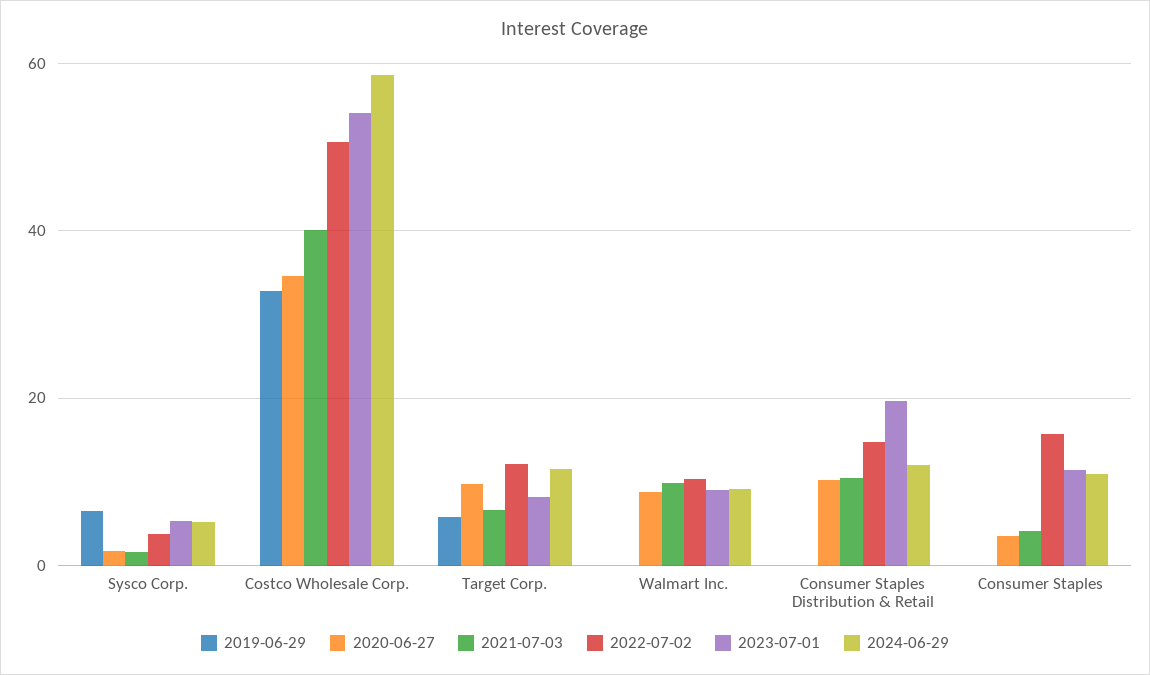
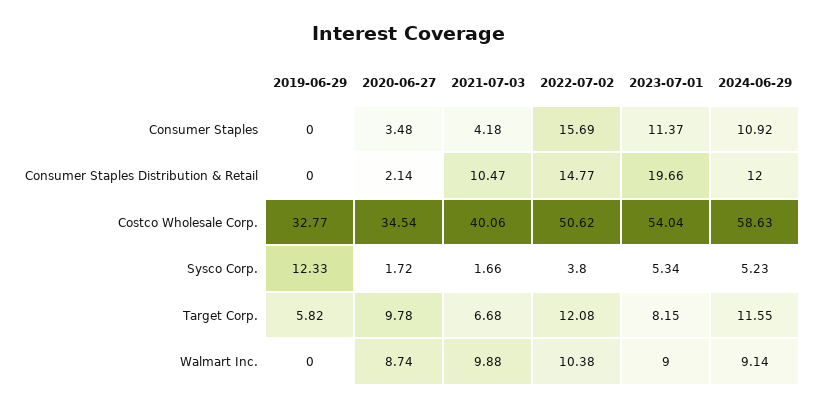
  {
    "2019-06-29": {
-     "Sysco Corp.": 6,
+     "Sysco Corp.": 12.33,
      "Costco Wholesale Corp.": 32.77,
      "Target Corp.": 5.82,
      "Walmart Inc.": 0,
      "Consumer Staples Distribution & Retail": 0,
      "Consumer Staples": 0
    },
    "2020-06-27": {
      "Sysco Corp.": 1.72,
      "Costco Wholesale Corp.": 34.54,
      "Target Corp.": 9.78,
      "Walmart Inc.": 8.74,
-     "Consumer Staples Distribution & Retail": 10,
+     "Consumer Staples Distribution & Retail": 2.14,
      "Consumer Staples": 3.48
    },
    "2021-07-03": {
      "Sysco Corp.": 1.66,
      "Costco Wholesale Corp.": 40.06,
      "Target Corp.": 6.68,
      "Walmart Inc.": 9.88,
      "Consumer Staples Distribution & Retail": 10.47,
      "Consumer Staples": 4.18
    },
    "2022-07-02": {
      "Sysco Corp.": 3.8,
      "Costco Wholesale Corp.": 50.62,
      "Target Corp.": 12.08,
      "Walmart Inc.": 10.38,
      "Consumer Staples Distribution & Retail": 14.77,
      "Consumer Staples": 15.69
    },
    "2023-07-01": {
      "Sysco Corp.": 5.34,
      "Costco Wholesale Corp.": 54.04,
      "Target Corp.": 8.15,
      "Walmart Inc.": 9,
      "Consumer Staples Distribution & Retail": 19.66,
      "Consumer Staples": 11.37
    },
    "2024-06-29": {
      "Sysco Corp.": 5.23,
      "Costco Wholesale Corp.": 58.63,
      "Target Corp.": 11.55,
      "Walmart Inc.": 9.14,
      "Consumer Staples Distribution & Retail": 12,
      "Consumer Staples": 10.92
    }
  }

